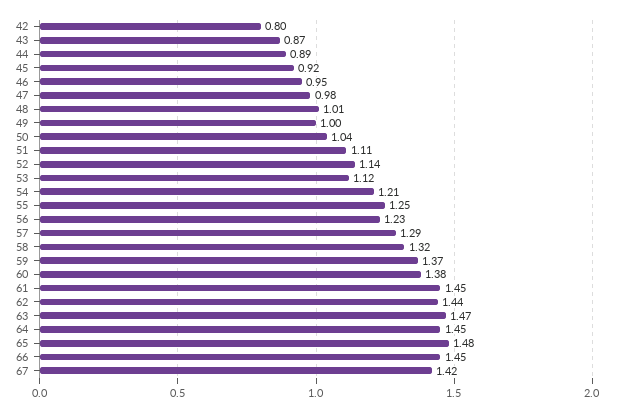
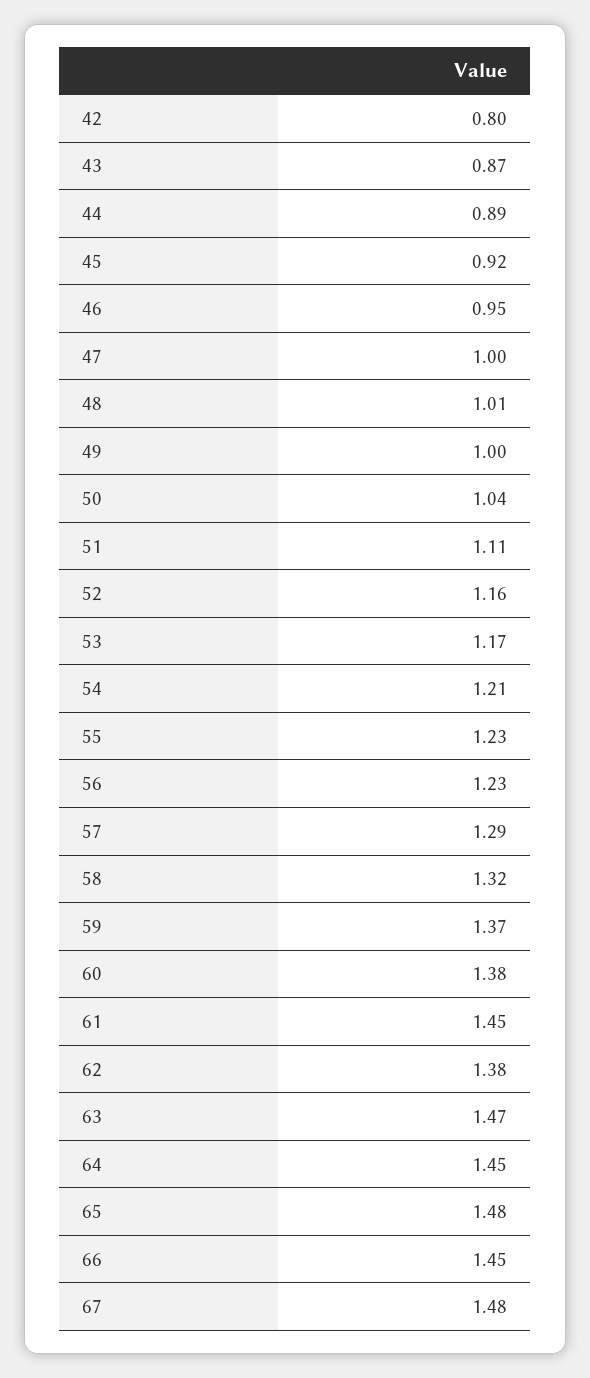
  {
    "42": 0.8,
    "43": 0.87,
    "44": 0.89,
    "45": 0.92,
    "46": 0.95,
-   "47": 0.98,
+   "47": 1,
    "48": 1.01,
    "49": 1,
    "50": 1.04,
    "51": 1.11,
-   "52": 1.14,
+   "52": 1.16,
-   "53": 1.12,
+   "53": 1.17,
    "54": 1.21,
-   "55": 1.25,
+   "55": 1.23,
    "56": 1.23,
    "57": 1.29,
    "58": 1.32,
    "59": 1.37,
    "60": 1.38,
    "61": 1.45,
-   "62": 1.44,
+   "62": 1.38,
    "63": 1.47,
    "64": 1.45,
    "65": 1.48,
    "66": 1.45,
-   "67": 1.42
+   "67": 1.48
  }

